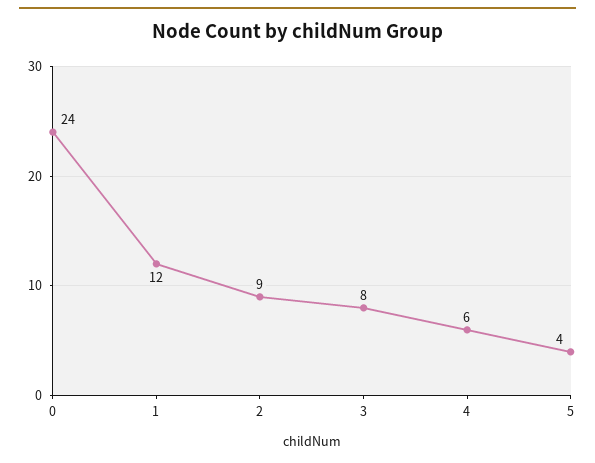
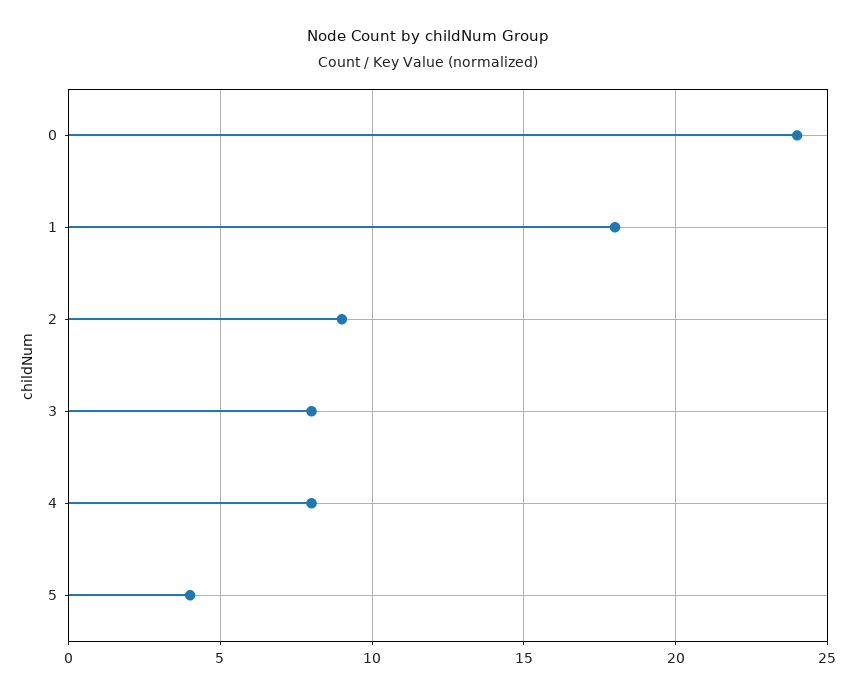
  {
    "0": 24,
-   "1": 12,
+   "1": 18,
    "2": 9,
    "3": 8,
-   "4": 6,
+   "4": 8,
    "5": 4
  }

